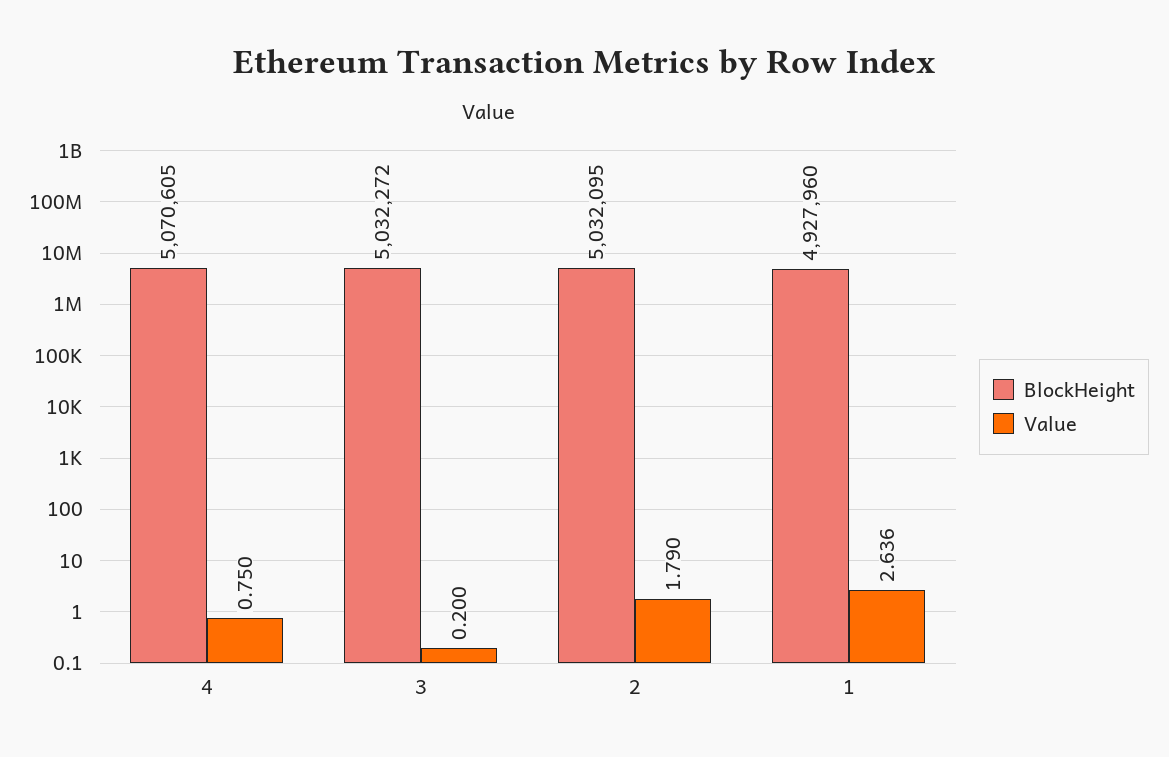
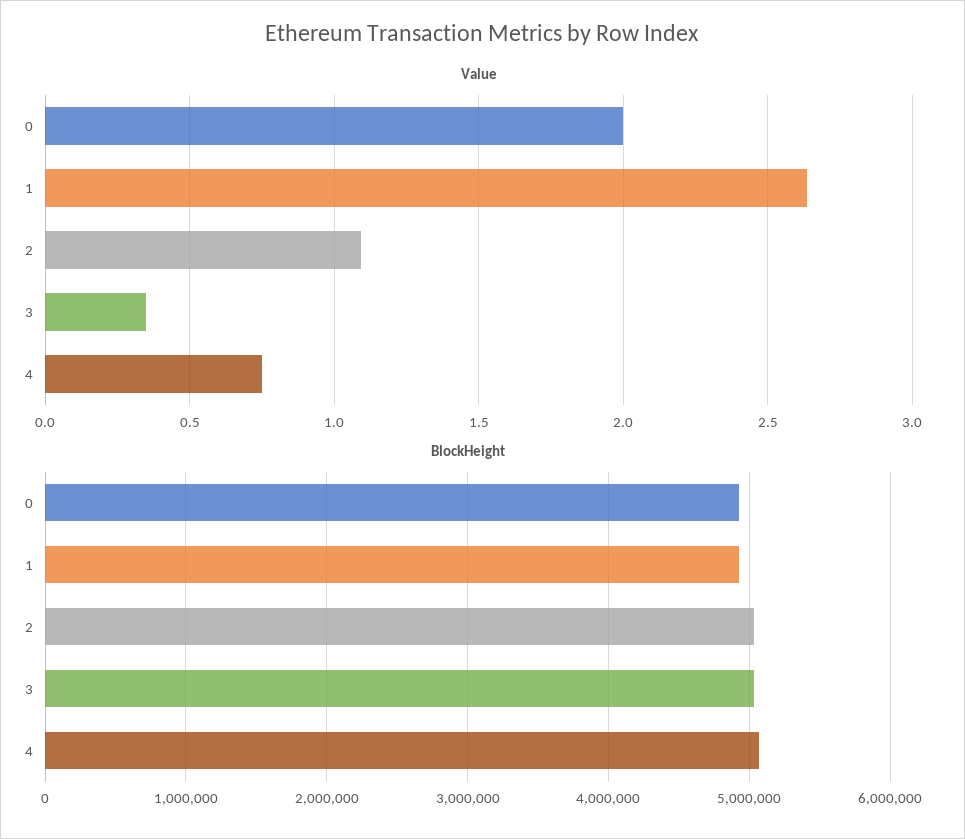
  {
    "BlockHeight": {
      "4": 5070605,
      "3": 5032272,
      "2": 5032095,
-     "1": 4927960
+     "1": 4927960,
+     "0": 4900000
    },
    "Value": {
      "4": 0.75,
-     "3": 0.2,
+     "3": 0.35,
-     "2": 1.79,
+     "2": 1.1,
-     "1": 2.636
+     "1": 2.636,
+     "0": 2
    }
  }

